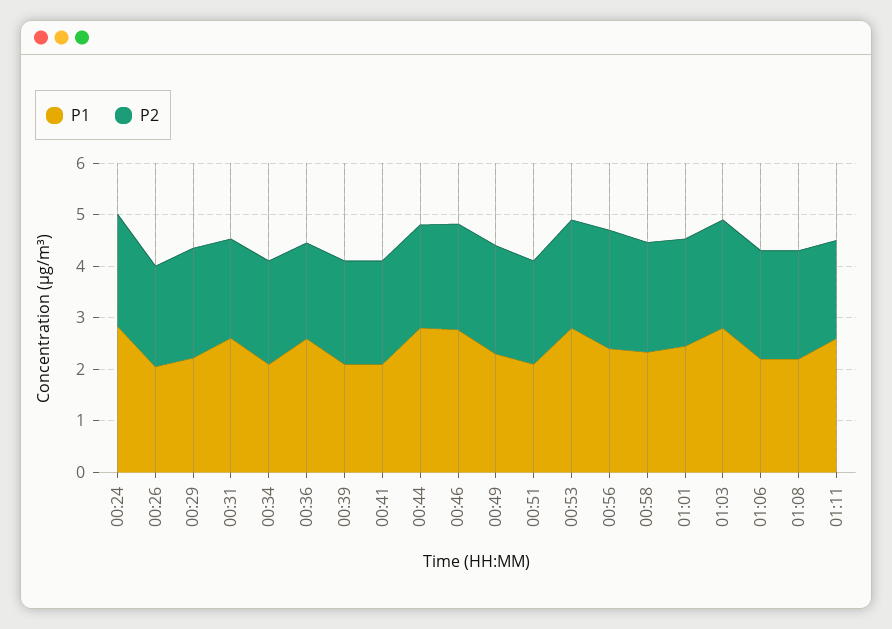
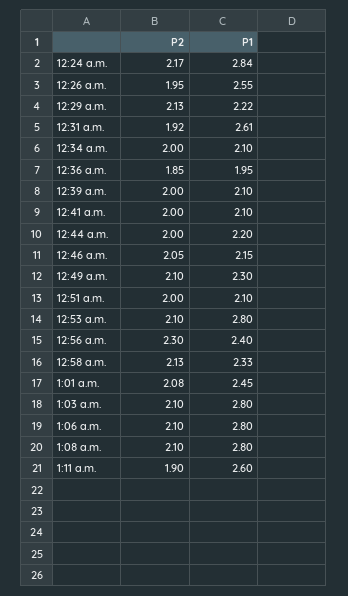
  {
    "P1": {
      "00:24": 2.84,
-     "00:26": 2,
+     "00:26": 2.55,
      "00:29": 2.22,
      "00:31": 2.61,
      "00:34": 2.1,
-     "00:36": 2.6,
+     "00:36": 1.95,
      "00:39": 2.1,
      "00:41": 2.1,
-     "00:44": 2.8,
+     "00:44": 2.2,
-     "00:46": 2.8,
+     "00:46": 2.15,
      "00:49": 2.3,
      "00:51": 2.1,
      "00:53": 2.8,
      "00:56": 2.4,
      "00:58": 2.33,
      "01:01": 2.45,
      "01:03": 2.8,
-     "01:06": 2.2,
+     "01:06": 2.8,
-     "01:08": 2.2,
+     "01:08": 2.8,
      "01:11": 2.6
    },
    "P2": {
      "00:24": 2.17,
      "00:26": 1.95,
      "00:29": 2.13,
      "00:31": 1.92,
      "00:34": 2,
      "00:36": 1.85,
      "00:39": 2,
      "00:41": 2,
      "00:44": 2,
      "00:46": 2.05,
      "00:49": 2.1,
      "00:51": 2,
      "00:53": 2.1,
      "00:56": 2.3,
      "00:58": 2.13,
      "01:01": 2.08,
      "01:03": 2.1,
      "01:06": 2.1,
      "01:08": 2.1,
      "01:11": 1.9
    }
  }

